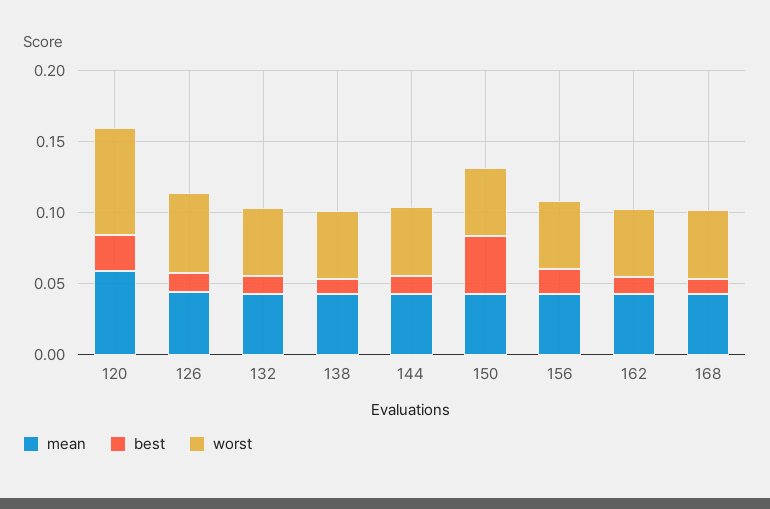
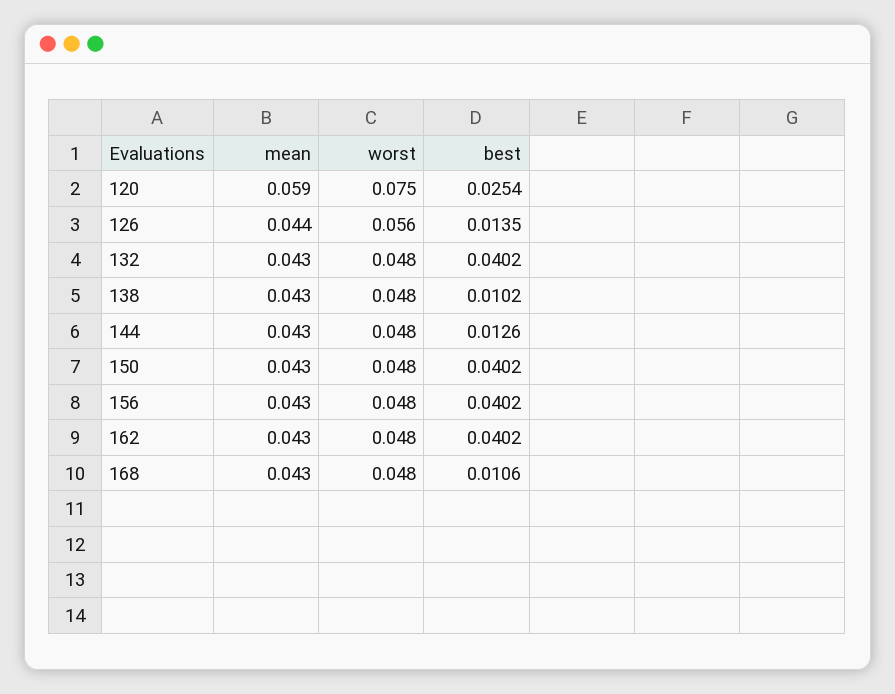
  {
    "mean": {
      "120": 0.059,
      "126": 0.044,
      "132": 0.043,
      "138": 0.043,
      "144": 0.043,
      "150": 0.043,
      "156": 0.043,
      "162": 0.043,
      "168": 0.043
    },
    "best": {
      "120": 0.0254,
      "126": 0.0135,
-     "132": 0.01,
+     "132": 0.0402,
      "138": 0.0102,
      "144": 0.0126,
      "150": 0.0402,
-     "156": 0.02,
+     "156": 0.0402,
-     "162": 0.01,
+     "162": 0.0402,
      "168": 0.0106
    },
    "worst": {
      "120": 0.075,
      "126": 0.056,
      "132": 0.048,
      "138": 0.048,
      "144": 0.048,
      "150": 0.048,
      "156": 0.048,
      "162": 0.048,
      "168": 0.048
    }
  }

